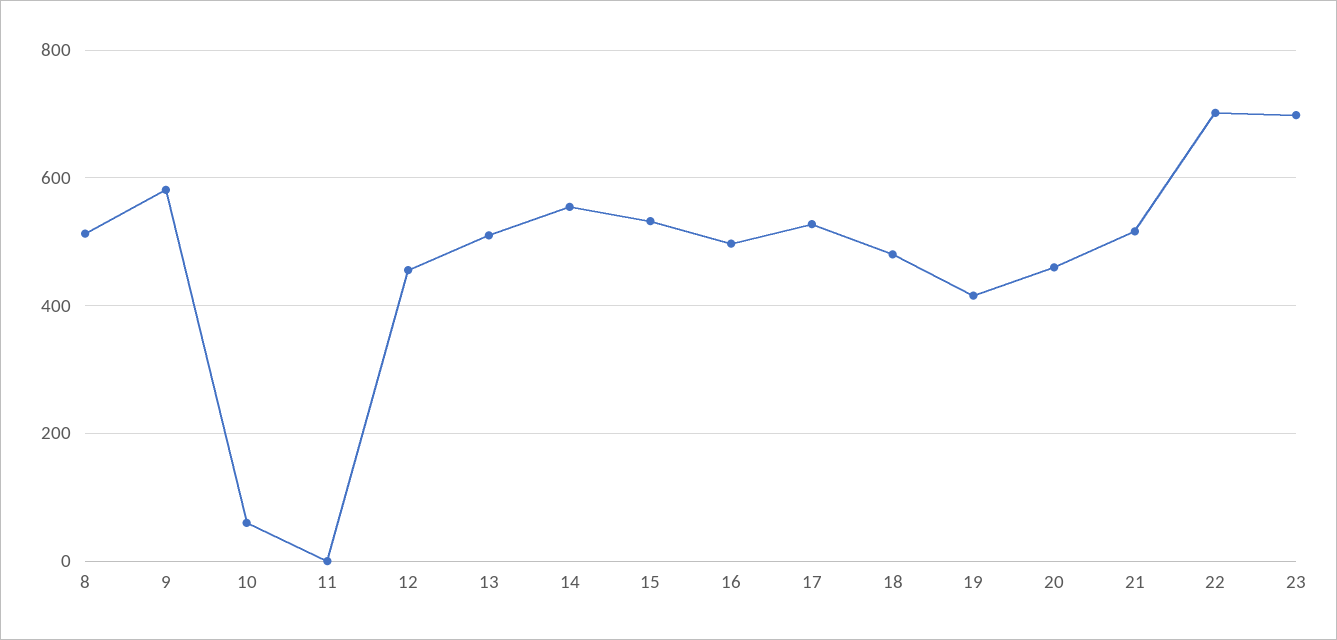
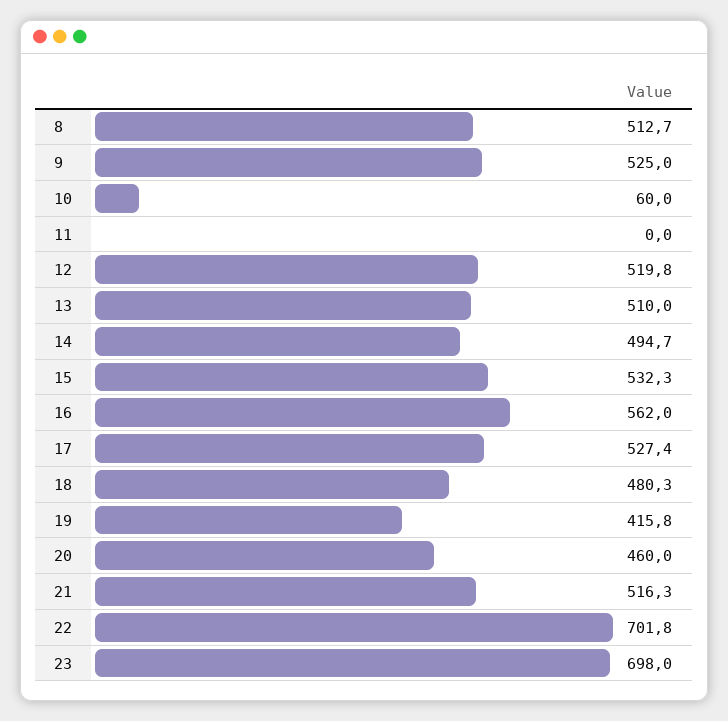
  {
    "8": 512.7,
-   "9": 580,
+   "9": 525,
    "10": 60,
    "11": 0,
-   "12": 460,
+   "12": 519.8,
    "13": 510,
-   "14": 560,
+   "14": 494.7,
    "15": 532.3,
-   "16": 500,
+   "16": 562,
    "17": 527.4,
    "18": 480.3,
    "19": 415.8,
    "20": 460,
    "21": 516.3,
    "22": 701.8,
    "23": 698
  }

